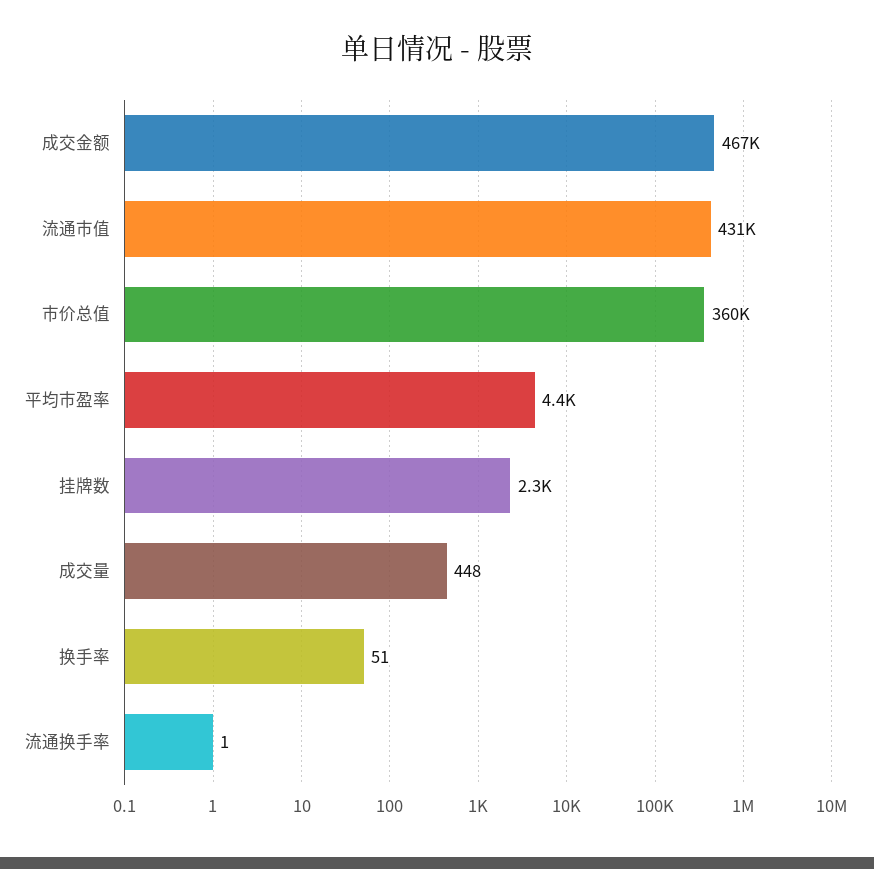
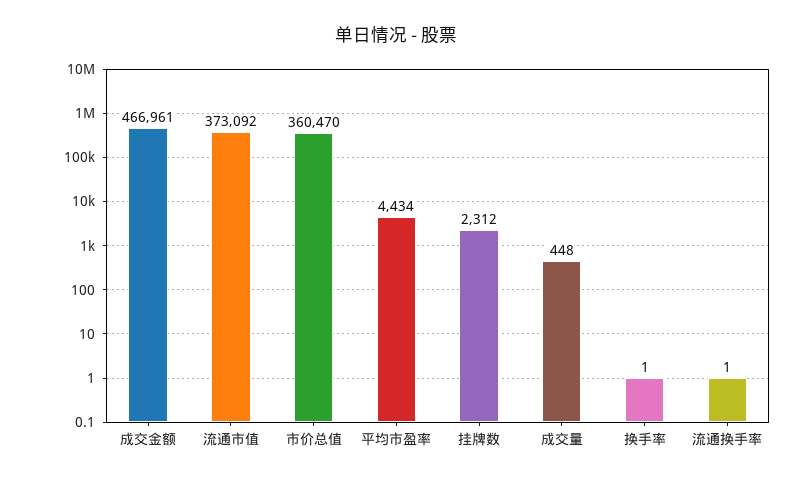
  {
    "成交金额": 466961,
-   "流通市值": 431000,
+   "流通市值": 373092,
    "市价总值": 360470,
    "平均市盈率": 4434,
    "挂牌数": 2312,
    "成交量": 448,
-   "换手率": 51,
+   "换手率": 1,
    "流通换手率": 1
  }

